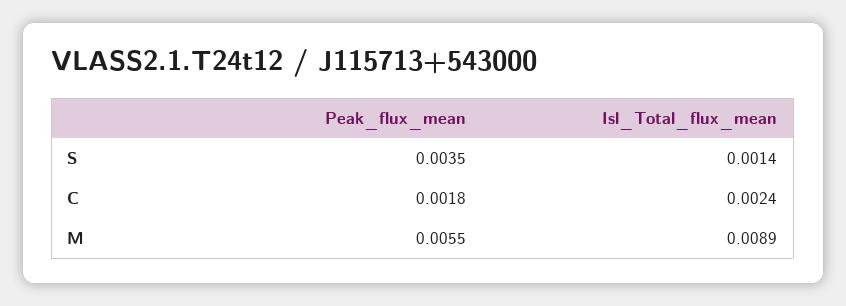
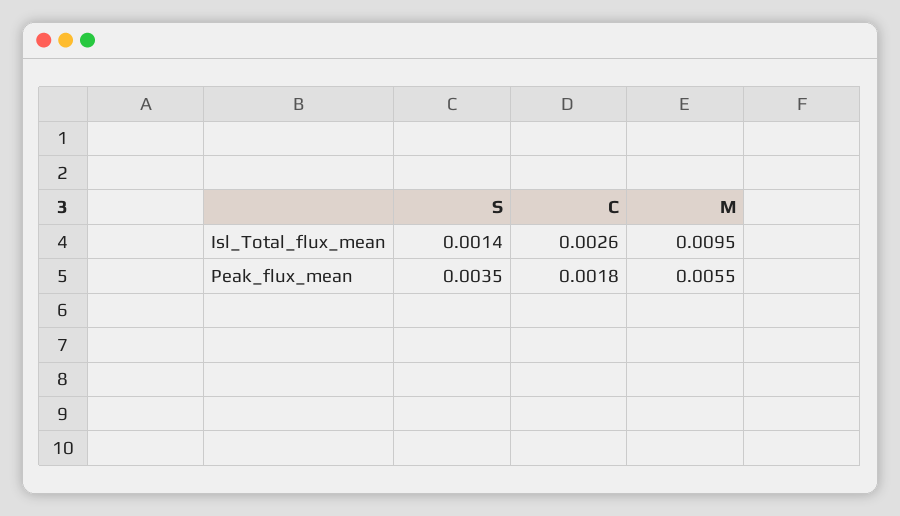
  {
    "Peak_flux_mean": {
      "S": 0.0035,
      "C": 0.0018,
      "M": 0.0055
    },
    "Isl_Total_flux_mean": {
      "S": 0.0014,
-     "C": 0.0024,
+     "C": 0.0026,
-     "M": 0.0089
+     "M": 0.0095
    }
  }

